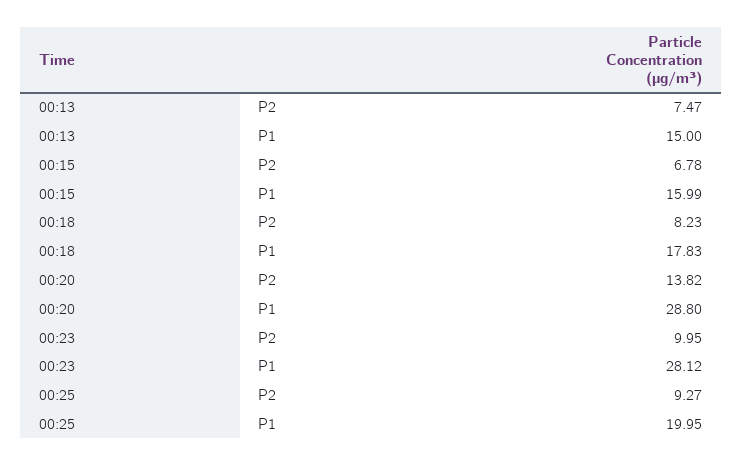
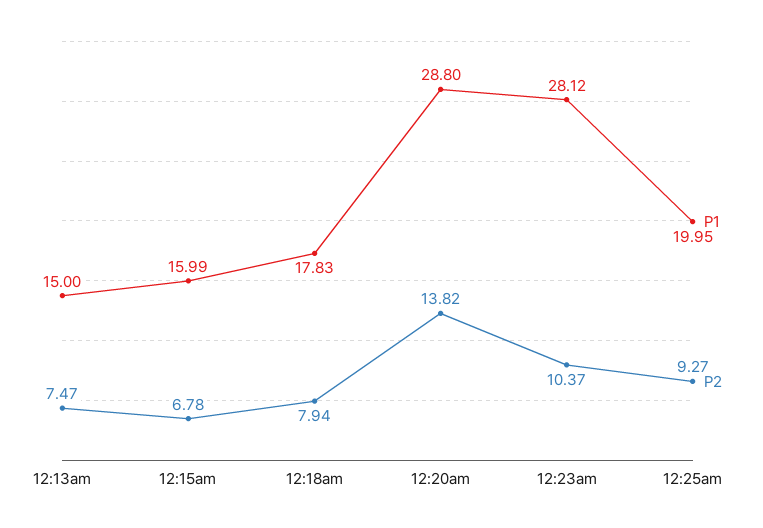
  {
    "P2": {
      "00:13": 7.47,
      "00:15": 6.78,
-     "00:18": 8.23,
+     "00:18": 7.94,
      "00:20": 13.82,
-     "00:23": 9.95,
+     "00:23": 10.37,
      "00:25": 9.27
    },
    "P1": {
      "00:13": 15,
      "00:15": 15.99,
      "00:18": 17.83,
      "00:20": 28.8,
      "00:23": 28.12,
      "00:25": 19.95
    }
  }

